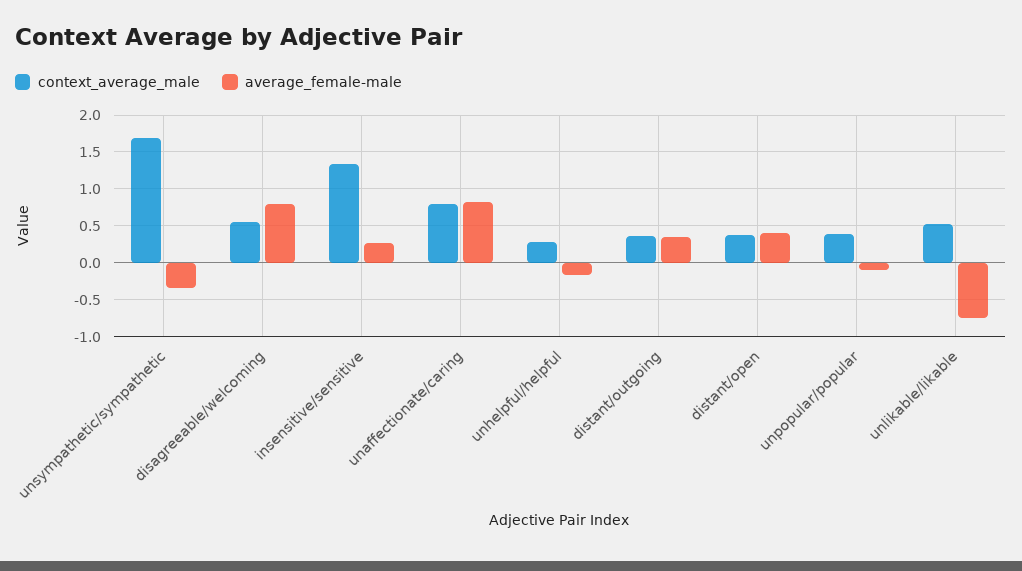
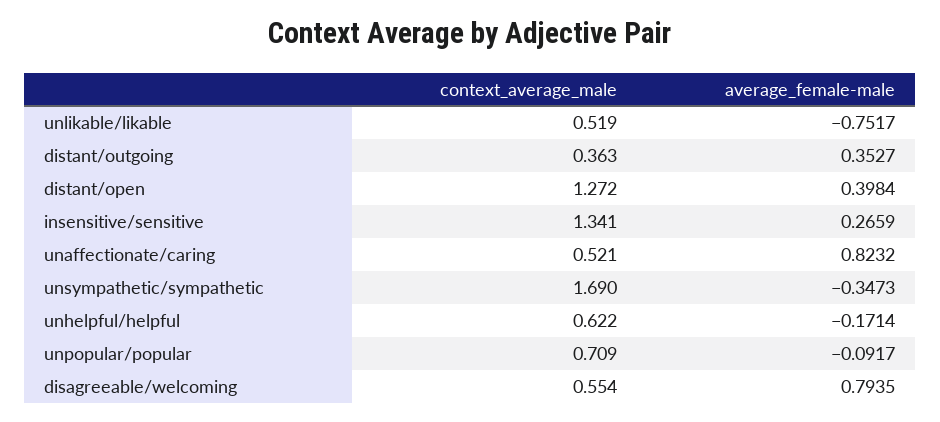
  {
    "context_average_male": {
      "unsympathetic/sympathetic": 1.69,
      "disagreeable/welcoming": 0.554,
      "insensitive/sensitive": 1.341,
-     "unaffectionate/caring": 0.8,
+     "unaffectionate/caring": 0.521,
-     "unhelpful/helpful": 0.3,
+     "unhelpful/helpful": 0.622,
      "distant/outgoing": 0.363,
-     "distant/open": 0.4,
+     "distant/open": 1.272,
-     "unpopular/popular": 0.4,
+     "unpopular/popular": 0.709,
      "unlikable/likable": 0.519
    },
    "average_female-male": {
      "unsympathetic/sympathetic": -0.3473,
      "disagreeable/welcoming": 0.7935,
      "insensitive/sensitive": 0.2659,
      "unaffectionate/caring": 0.8232,
      "unhelpful/helpful": -0.1714,
      "distant/outgoing": 0.3527,
      "distant/open": 0.3984,
      "unpopular/popular": -0.0917,
      "unlikable/likable": -0.7517
    }
  }

